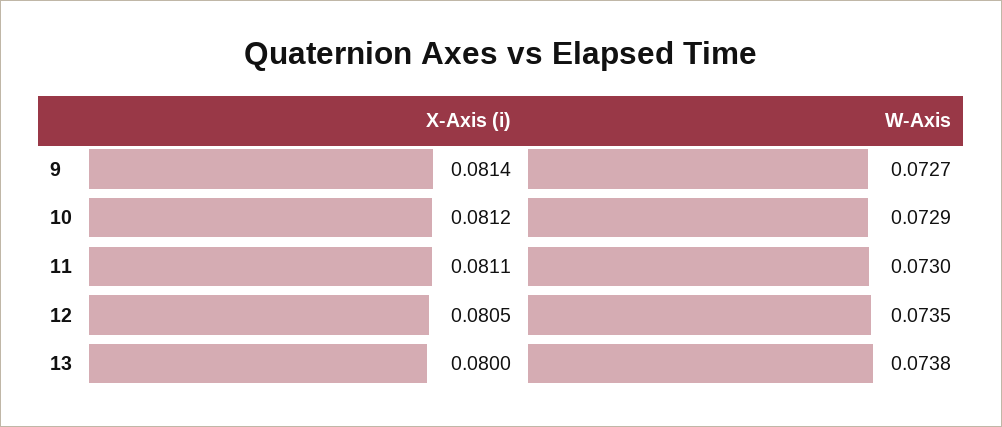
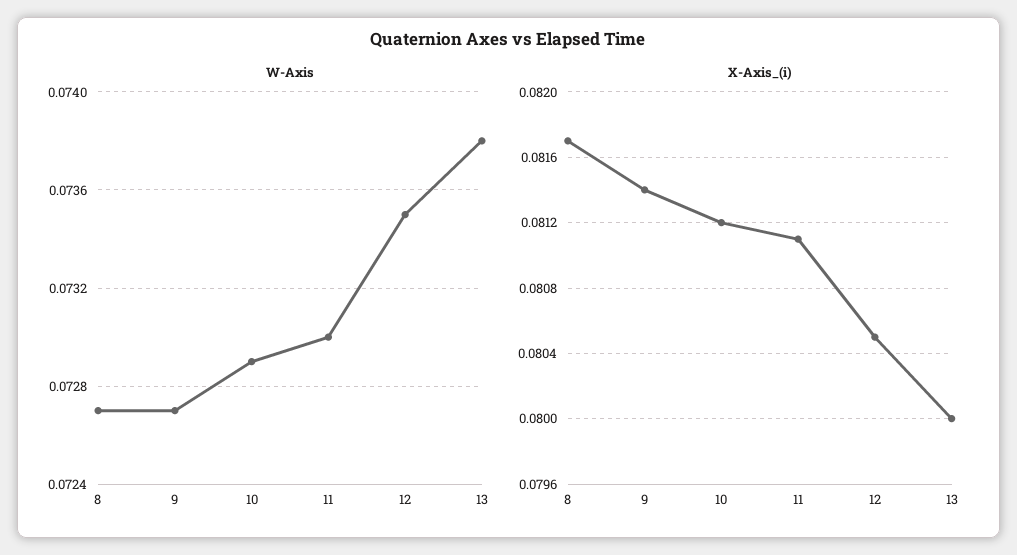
  {
    "X-Axis (i)": {
      "9": 0.0814,
      "10": 0.0812,
      "11": 0.0811,
      "12": 0.0805,
-     "13": 0.08
+     "13": 0.08,
+     "8": 0.0817
    },
    "W-Axis": {
      "9": 0.0727,
      "10": 0.0729,
      "11": 0.073,
      "12": 0.0735,
-     "13": 0.0738
+     "13": 0.0738,
+     "8": 0.0727
    }
  }

